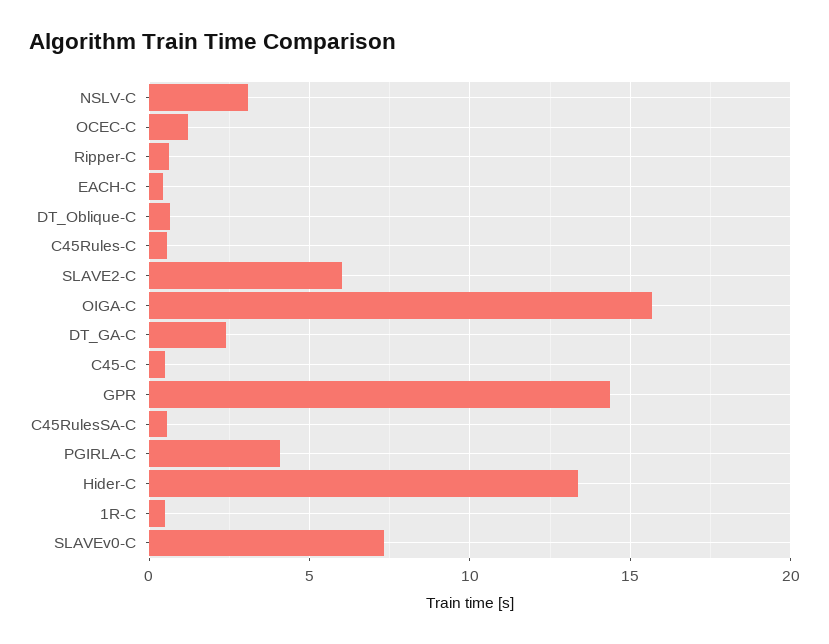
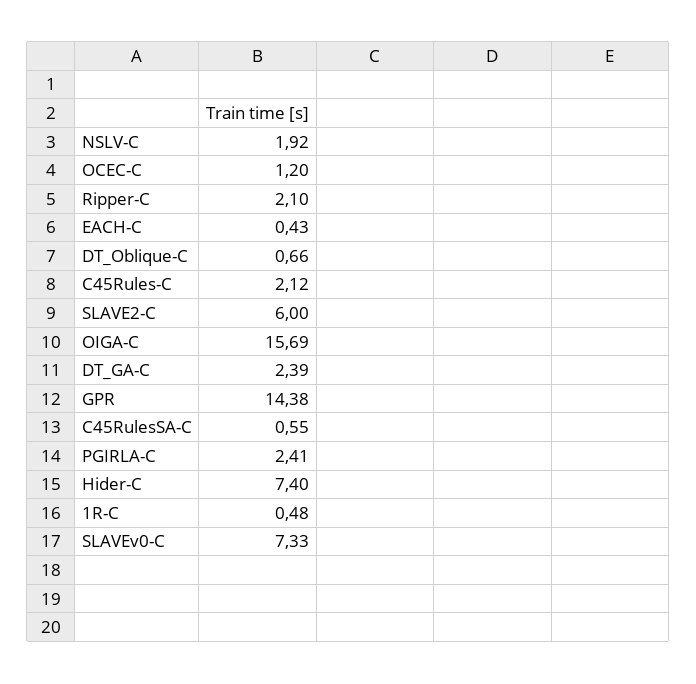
  {
-   "NSLV-C": 3,
+   "NSLV-C": 1.92,
    "OCEC-C": 1.2,
-   "Ripper-C": 0.5,
+   "Ripper-C": 2.1,
    "EACH-C": 0.43,
    "DT_Oblique-C": 0.66,
-   "C45Rules-C": 0.5,
+   "C45Rules-C": 2.12,
    "SLAVE2-C": 6,
    "OIGA-C": 15.69,
    "DT_GA-C": 2.39,
-   "C45-C": 0.5,
    "GPR": 14.38,
    "C45RulesSA-C": 0.55,
-   "PGIRLA-C": 4,
+   "PGIRLA-C": 2.41,
-   "Hider-C": 13.5,
+   "Hider-C": 7.4,
    "1R-C": 0.48,
    "SLAVEv0-C": 7.33
  }

